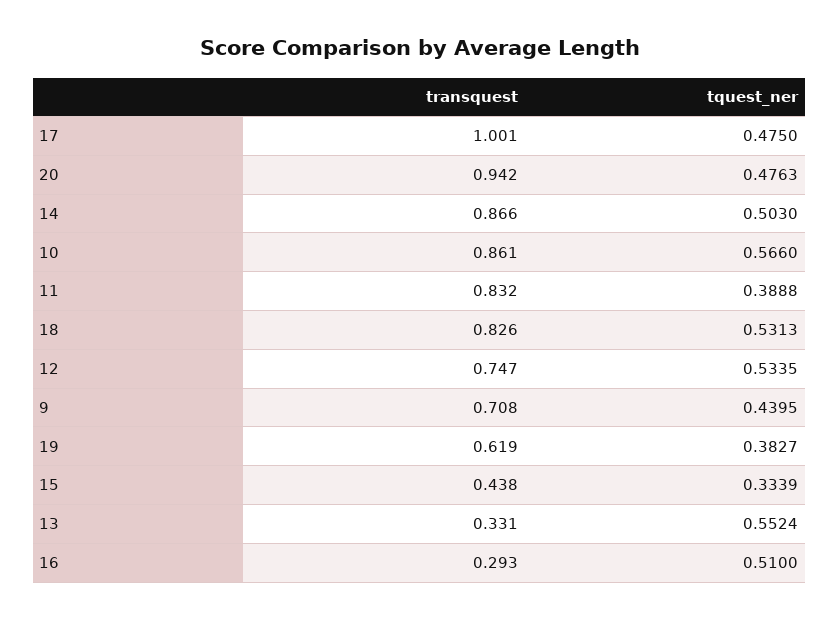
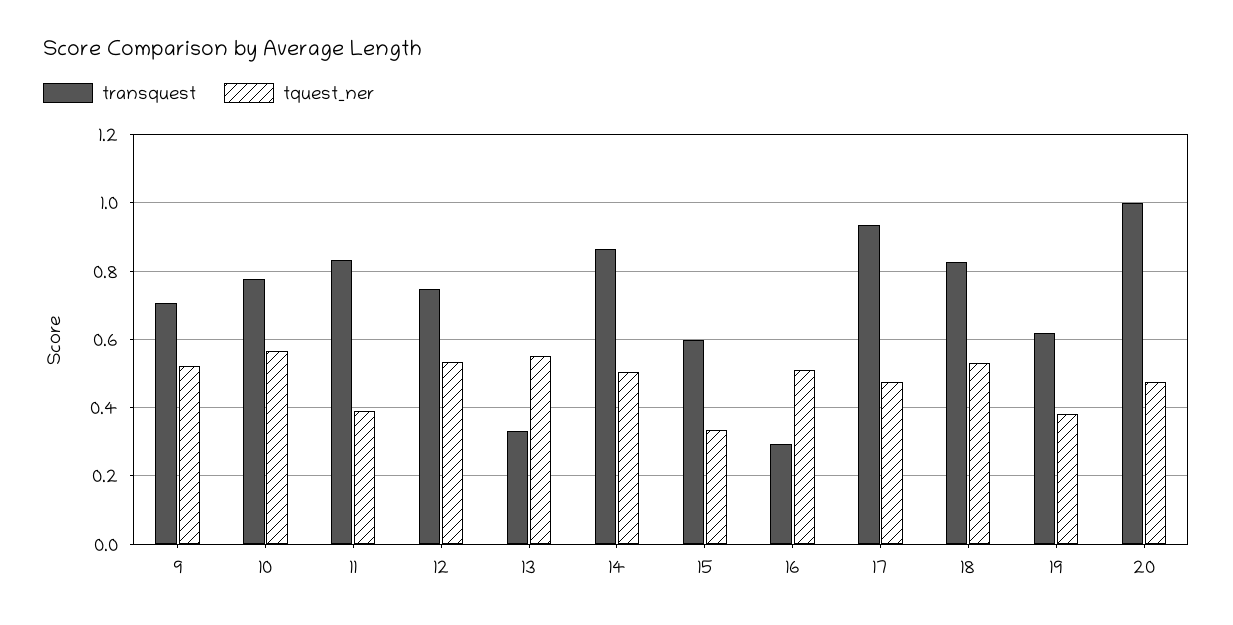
  {
    "transquest": {
-     "17": 1.001,
+     "17": 0.94,
-     "20": 0.942,
+     "20": 1,
      "14": 0.866,
-     "10": 0.861,
+     "10": 0.78,
      "11": 0.832,
      "18": 0.826,
      "12": 0.747,
      "9": 0.708,
      "19": 0.619,
-     "15": 0.438,
+     "15": 0.6,
      "13": 0.331,
      "16": 0.293
    },
    "tquest_ner": {
      "17": 0.475,
      "20": 0.4763,
      "14": 0.503,
      "10": 0.566,
      "11": 0.3888,
      "18": 0.5313,
      "12": 0.5335,
-     "9": 0.4395,
+     "9": 0.52,
      "19": 0.3827,
      "15": 0.3339,
      "13": 0.5524,
      "16": 0.51
    }
  }

